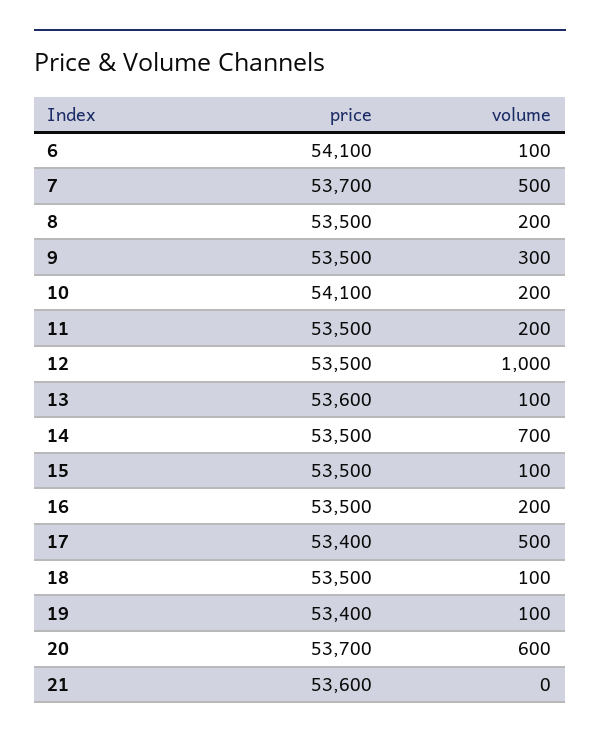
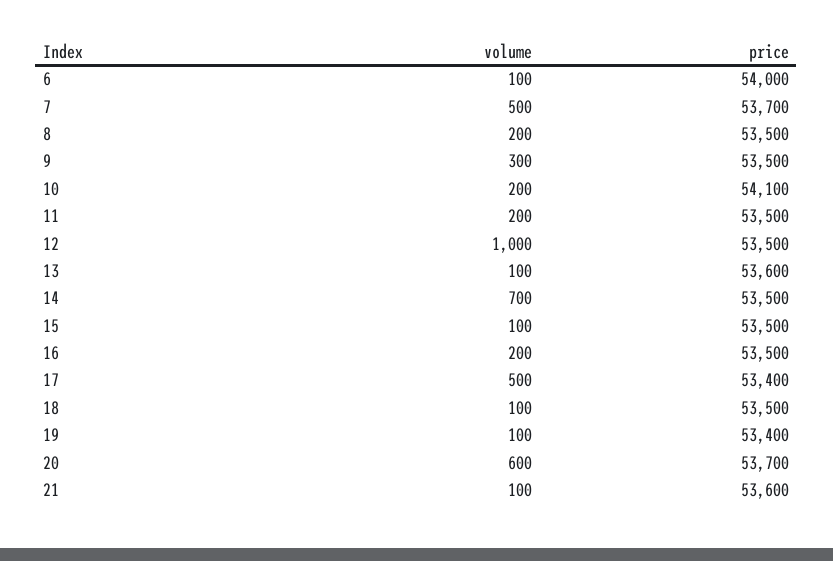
  {
    "price": {
-     "6": 54100,
+     "6": 54000,
      "7": 53700,
      "8": 53500,
      "9": 53500,
      "10": 54100,
      "11": 53500,
      "12": 53500,
      "13": 53600,
      "14": 53500,
      "15": 53500,
      "16": 53500,
      "17": 53400,
      "18": 53500,
      "19": 53400,
      "20": 53700,
      "21": 53600
    },
    "volume": {
      "6": 100,
      "7": 500,
      "8": 200,
      "9": 300,
      "10": 200,
      "11": 200,
      "12": 1000,
      "13": 100,
      "14": 700,
      "15": 100,
      "16": 200,
      "17": 500,
      "18": 100,
      "19": 100,
      "20": 600,
-     "21": 0
+     "21": 100
    }
  }

